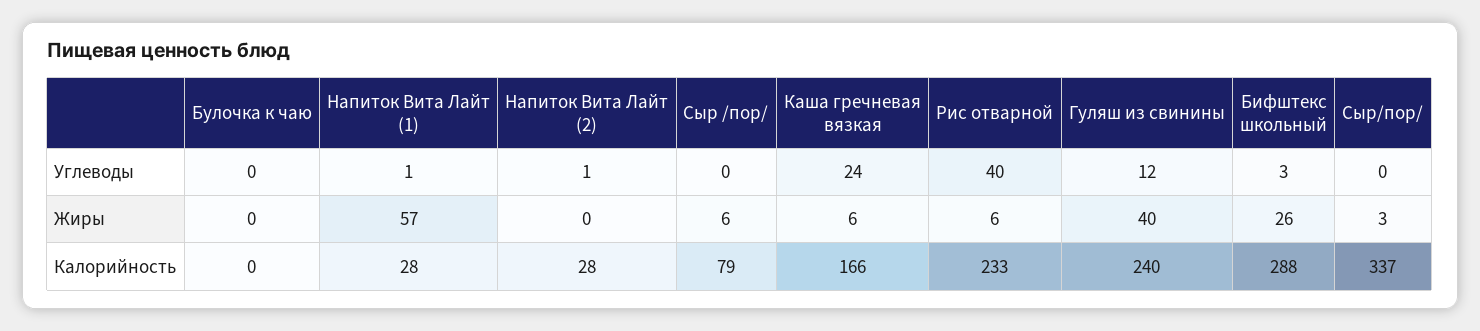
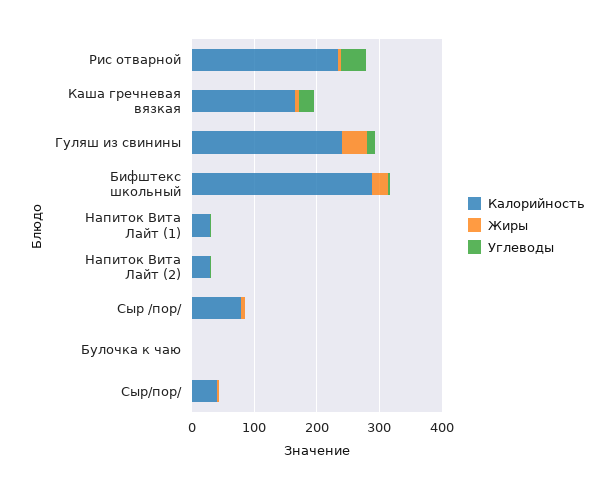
  {
    "Углеводы": {
      "Булочка к чаю": 0,
      "Напиток Вита Лайт (1)": 1,
      "Напиток Вита Лайт (2)": 1,
      "Сыр /пор/": 0,
      "Каша гречневая вязкая": 24,
      "Рис отварной": 40,
      "Гуляш из свинины": 12,
      "Бифштекс школьный": 3,
      "Сыр/пор/": 0
    },
    "Жиры": {
      "Булочка к чаю": 0,
-     "Напиток Вита Лайт (1)": 57,
+     "Напиток Вита Лайт (1)": 0,
      "Напиток Вита Лайт (2)": 0,
      "Сыр /пор/": 6,
      "Каша гречневая вязкая": 6,
      "Рис отварной": 6,
      "Гуляш из свинины": 40,
      "Бифштекс школьный": 26,
      "Сыр/пор/": 3
    },
    "Калорийность": {
      "Булочка к чаю": 0,
      "Напиток Вита Лайт (1)": 28,
      "Напиток Вита Лайт (2)": 28,
      "Сыр /пор/": 79,
      "Каша гречневая вязкая": 166,
      "Рис отварной": 233,
      "Гуляш из свинины": 240,
      "Бифштекс школьный": 288,
-     "Сыр/пор/": 337
+     "Сыр/пор/": 40
    }
  }

